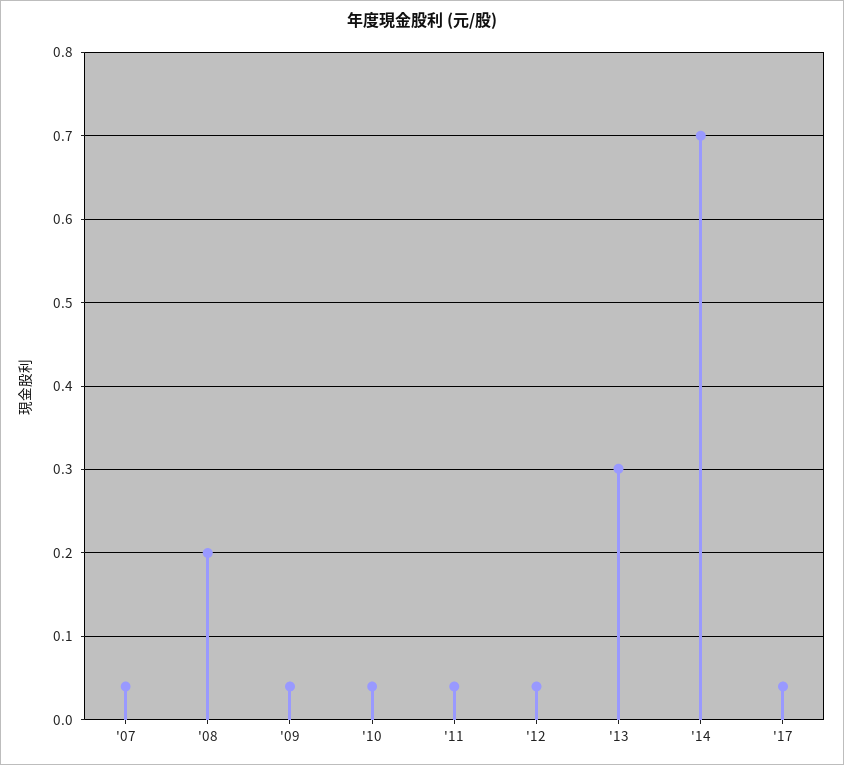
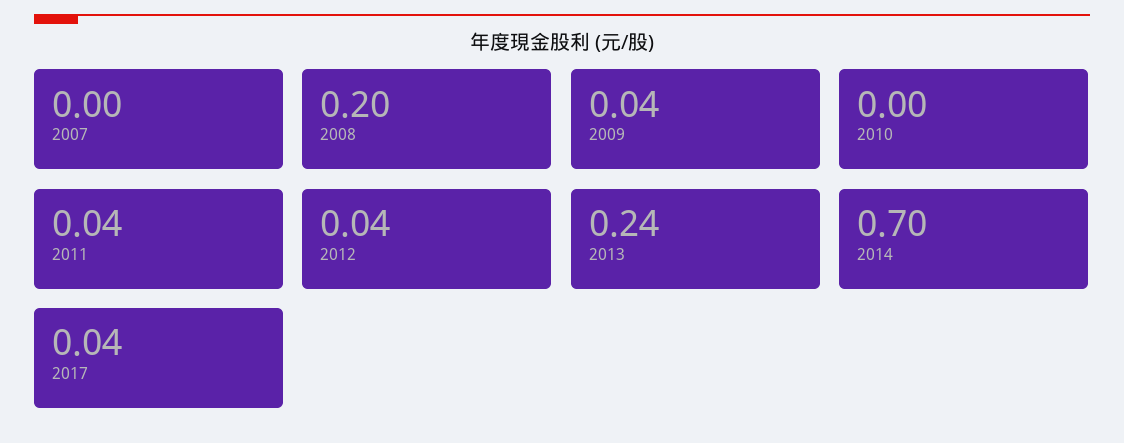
  {
-   "'07": 0.04,
+   "'07": 0,
    "'08": 0.2,
    "'09": 0.04,
-   "'10": 0.04,
+   "'10": 0,
    "'11": 0.04,
    "'12": 0.04,
-   "'13": 0.3,
+   "'13": 0.24,
    "'14": 0.7,
    "'17": 0.04
  }

